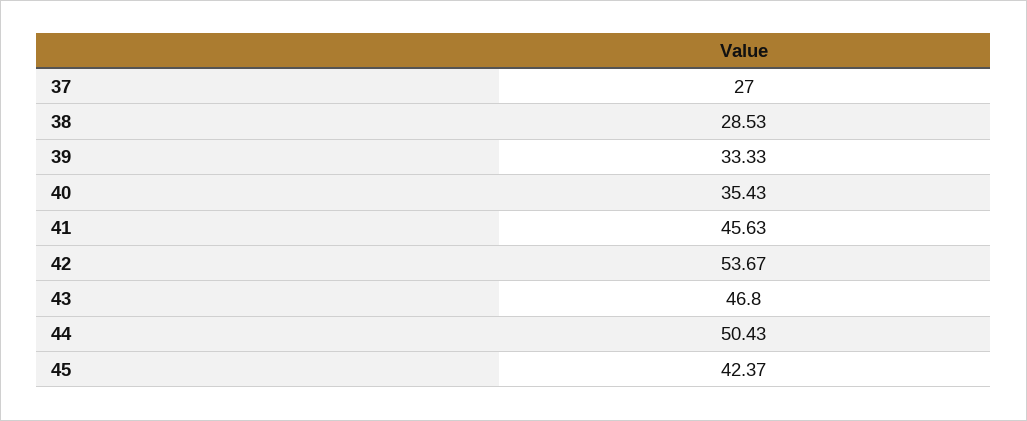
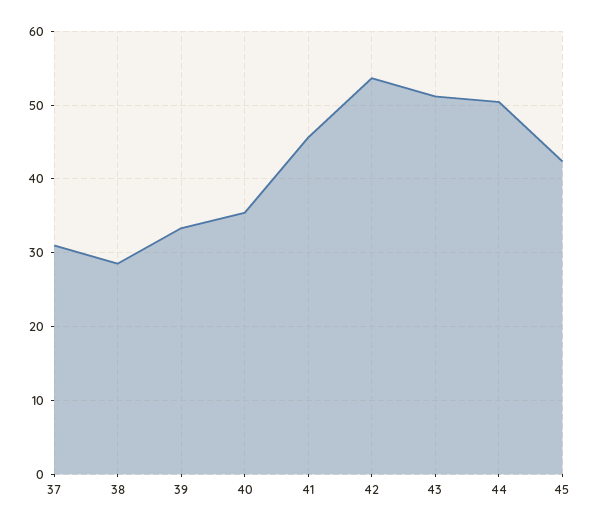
  {
-   "37": 27,
+   "37": 31,
    "38": 28.53,
    "39": 33.33,
    "40": 35.43,
    "41": 45.63,
    "42": 53.67,
-   "43": 46.8,
+   "43": 51,
    "44": 50.43,
    "45": 42.37
  }

